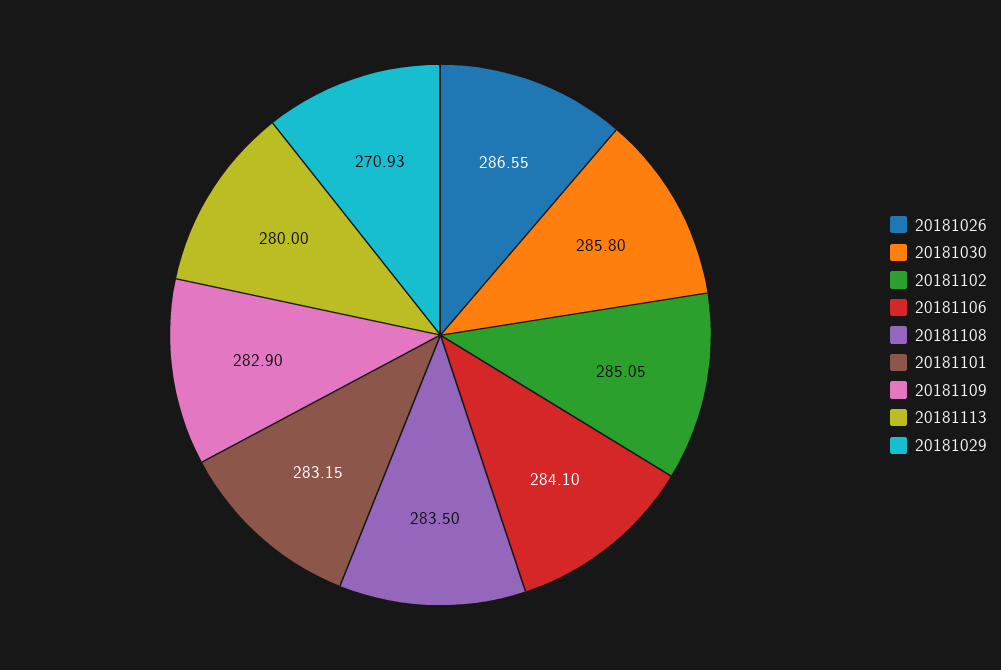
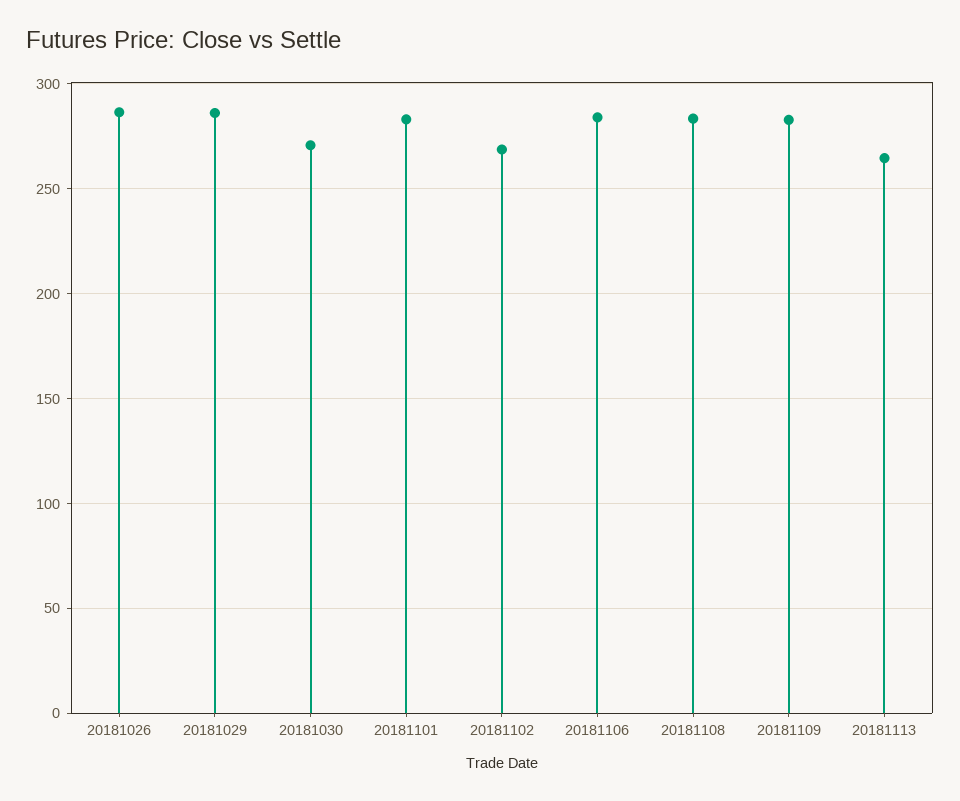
  {
    "20181026": 286.55,
-   "20181030": 285.8,
+   "20181030": 270,
-   "20181102": 285.05,
+   "20181102": 270,
    "20181106": 284.1,
    "20181108": 283.5,
    "20181101": 283.15,
    "20181109": 282.9,
-   "20181113": 280,
+   "20181113": 265,
-   "20181029": 270.93
+   "20181029": 285
  }

